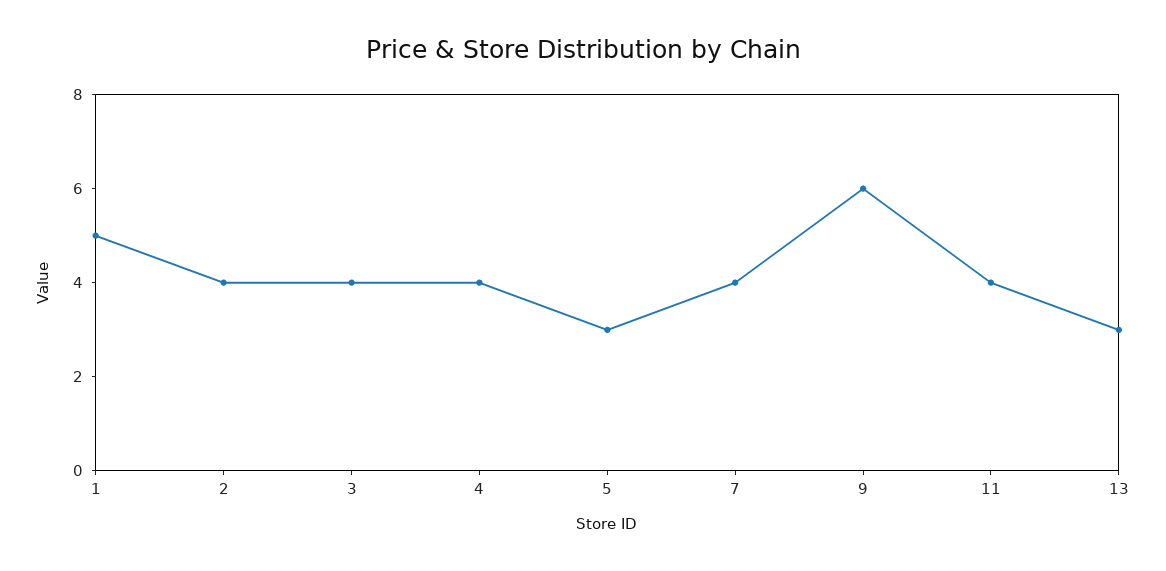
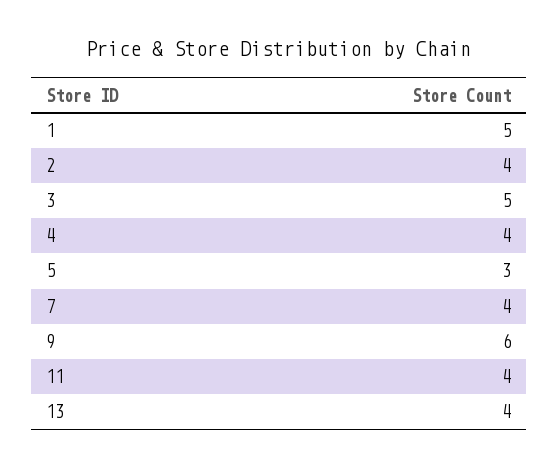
  {
    "1": 5,
    "2": 4,
-   "3": 4,
+   "3": 5,
    "4": 4,
    "5": 3,
    "7": 4,
    "9": 6,
    "11": 4,
-   "13": 3
+   "13": 4
  }

